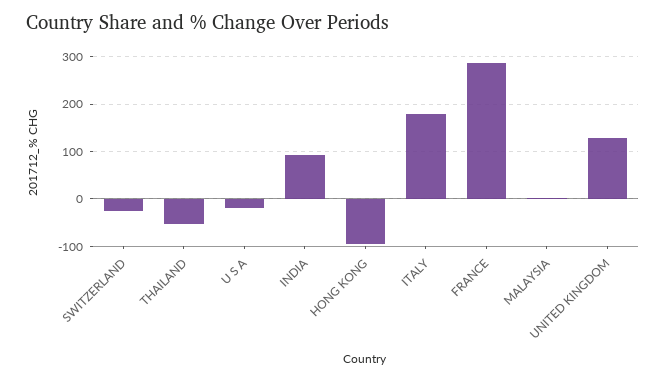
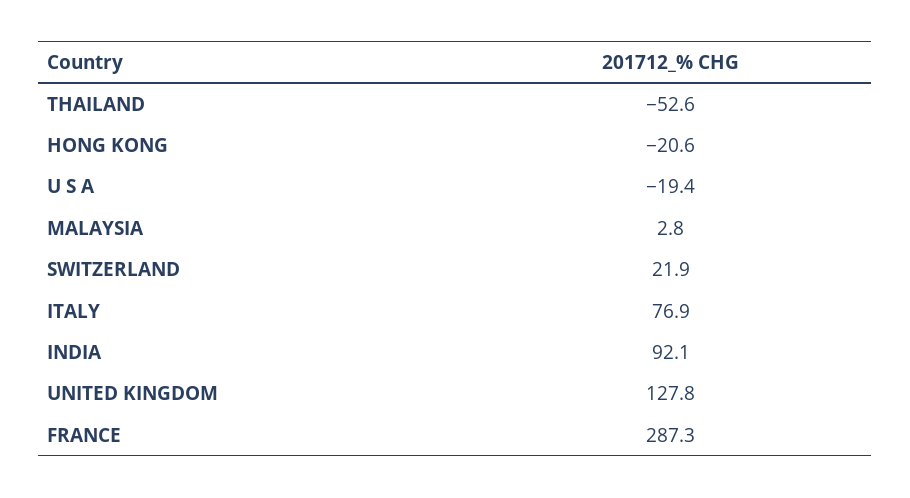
  {
-   "SWITZERLAND": -20,
+   "SWITZERLAND": 21.9,
    "THAILAND": -52.6,
    "U S A": -19.4,
    "INDIA": 92.1,
-   "HONG KONG": -100,
+   "HONG KONG": -20.6,
-   "ITALY": 180,
+   "ITALY": 76.9,
    "FRANCE": 287.3,
    "MALAYSIA": 2.8,
    "UNITED KINGDOM": 127.8
  }

